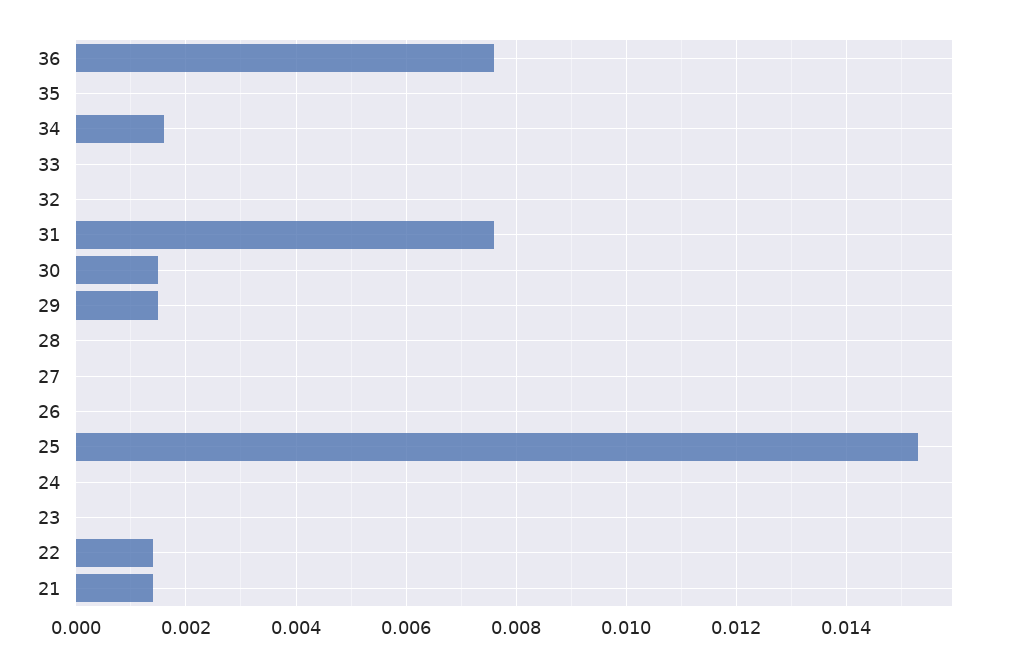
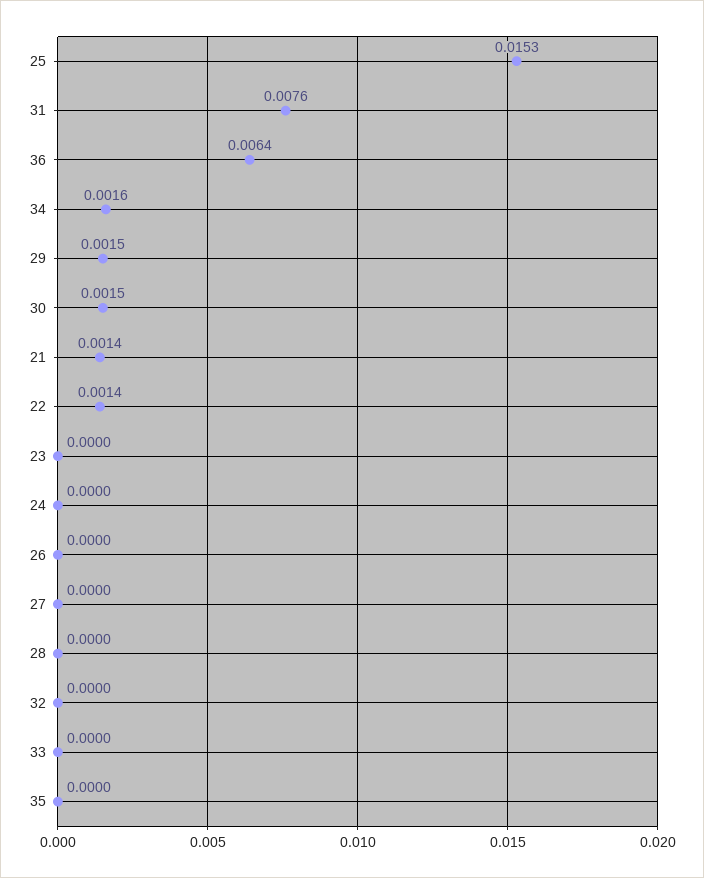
  {
-   "36": 0.0075,
+   "36": 0.0064,
    "35": 0,
    "34": 0.0016,
    "33": 0,
    "32": 0,
    "31": 0.0076,
    "30": 0.0015,
    "29": 0.0015,
    "28": 0,
    "27": 0,
    "26": 0,
    "25": 0.0153,
    "24": 0,
    "23": 0,
    "22": 0.0014,
    "21": 0.0014
  }

